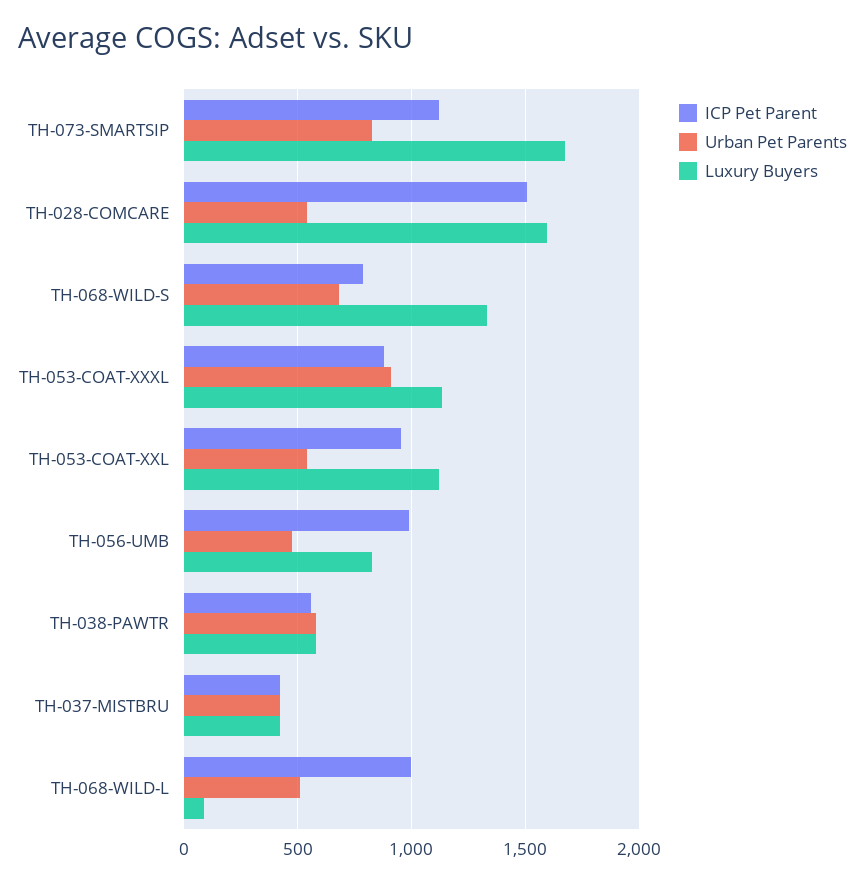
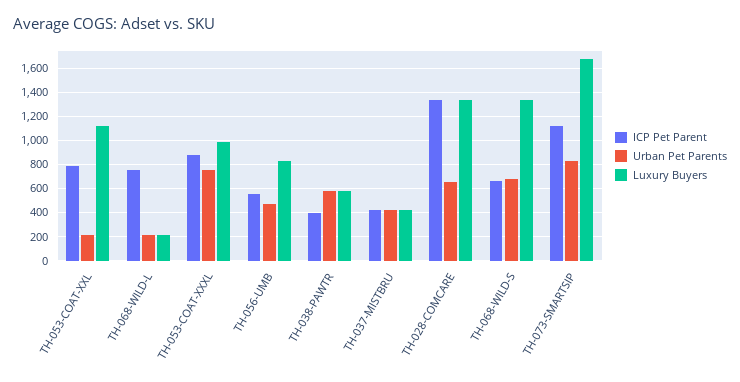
  {
    "ICP Pet Parent": {
      "TH-073-SMARTSIP": 1100,
-     "TH-028-COMCARE": 1500,
+     "TH-028-COMCARE": 1350,
-     "TH-068-WILD-S": 800,
+     "TH-068-WILD-S": 650,
      "TH-053-COAT-XXXL": 900,
-     "TH-053-COAT-XXL": 950,
+     "TH-053-COAT-XXL": 800,
-     "TH-056-UMB": 1000,
+     "TH-056-UMB": 550,
-     "TH-038-PAWTR": 550,
+     "TH-038-PAWTR": 400,
      "TH-037-MISTBRU": 400,
-     "TH-068-WILD-L": 1000
+     "TH-068-WILD-L": 750
    },
    "Urban Pet Parents": {
      "TH-073-SMARTSIP": 850,
-     "TH-028-COMCARE": 550,
+     "TH-028-COMCARE": 650,
      "TH-068-WILD-S": 700,
-     "TH-053-COAT-XXXL": 900,
+     "TH-053-COAT-XXXL": 750,
-     "TH-053-COAT-XXL": 550,
+     "TH-053-COAT-XXL": 200,
      "TH-056-UMB": 450,
      "TH-038-PAWTR": 600,
      "TH-037-MISTBRU": 400,
-     "TH-068-WILD-L": 500
+     "TH-068-WILD-L": 200
    },
    "Luxury Buyers": {
      "TH-073-SMARTSIP": 1650,
-     "TH-028-COMCARE": 1600,
+     "TH-028-COMCARE": 1350,
      "TH-068-WILD-S": 1350,
-     "TH-053-COAT-XXXL": 1150,
+     "TH-053-COAT-XXXL": 1000,
      "TH-053-COAT-XXL": 1100,
      "TH-056-UMB": 850,
      "TH-038-PAWTR": 600,
      "TH-037-MISTBRU": 400,
-     "TH-068-WILD-L": 100
+     "TH-068-WILD-L": 200
    }
  }

